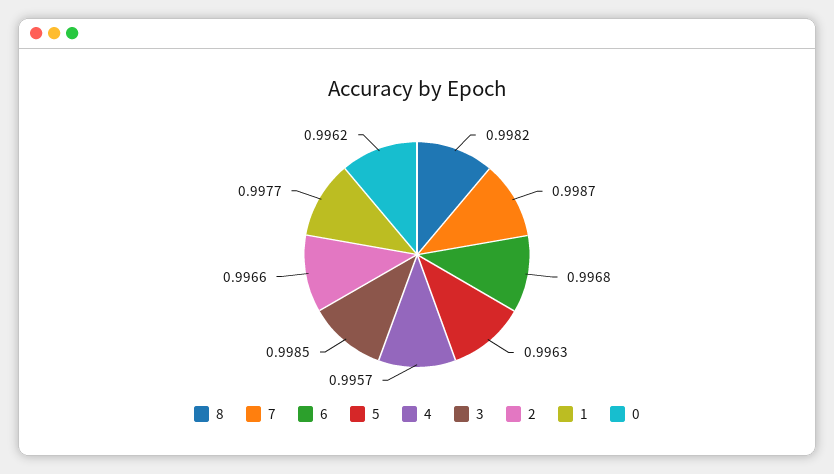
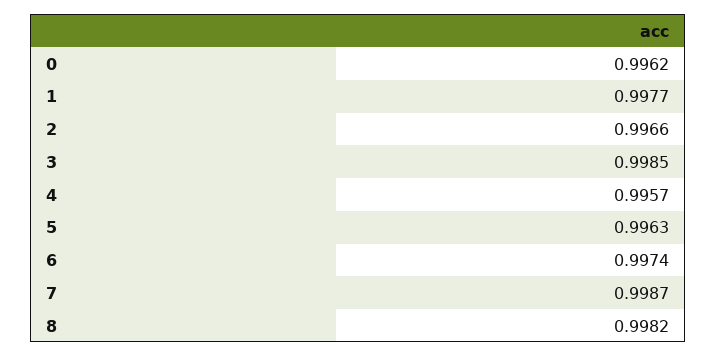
  {
    "8": 0.9982,
    "7": 0.9987,
-   "6": 0.9968,
+   "6": 0.9974,
    "5": 0.9963,
    "4": 0.9957,
    "3": 0.9985,
    "2": 0.9966,
    "1": 0.9977,
    "0": 0.9962
  }

